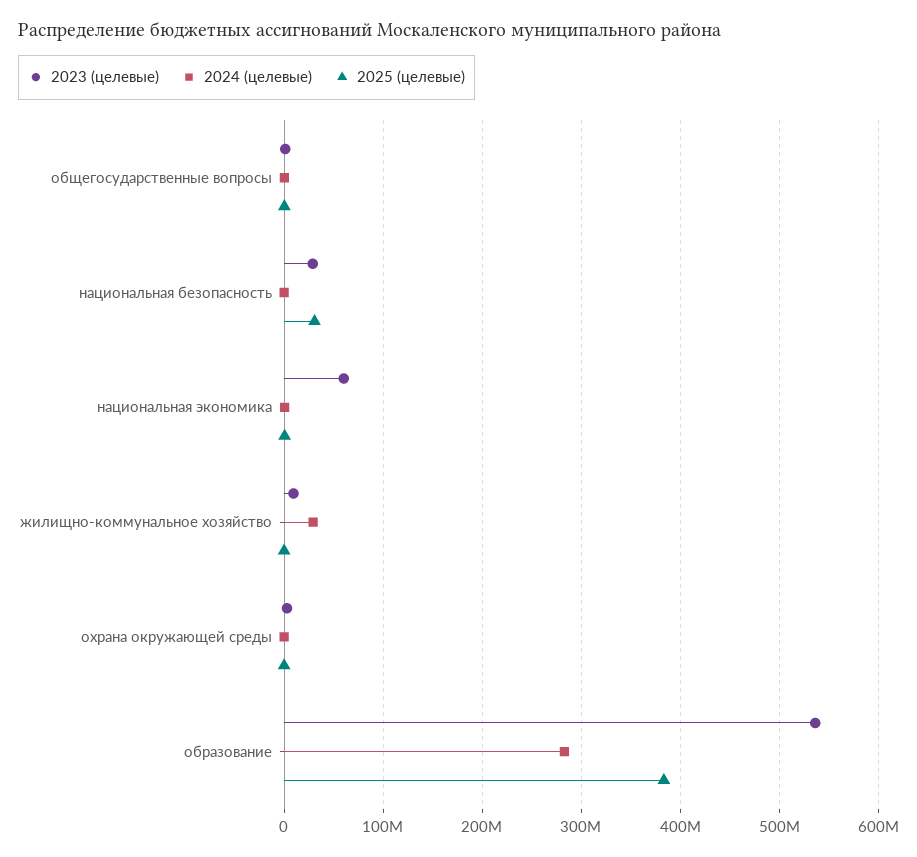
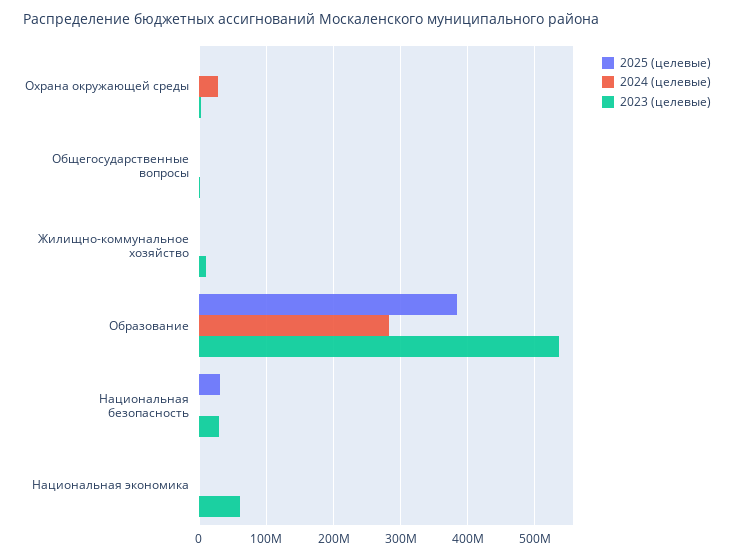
  {
    "2023 (целевые)": {
      "общегосударственные вопросы": 0,
      "национальная безопасность": 30000000,
      "национальная экономика": 60000000,
      "жилищно-коммунальное хозяйство": 10000000,
      "охрана окружающей среды": 0,
      "образование": 540000000
    },
    "2024 (целевые)": {
      "общегосударственные вопросы": 0,
      "национальная безопасность": 0,
      "национальная экономика": 0,
-     "жилищно-коммунальное хозяйство": 30000000,
+     "жилищно-коммунальное хозяйство": 0,
-     "охрана окружающей среды": 0,
+     "охрана окружающей среды": 30000000,
      "образование": 280000000
    },
    "2025 (целевые)": {
      "общегосударственные вопросы": 0,
      "национальная безопасность": 30000000,
      "национальная экономика": 0,
      "жилищно-коммунальное хозяйство": 0,
      "охрана окружающей среды": 0,
      "образование": 380000000
    }
  }

